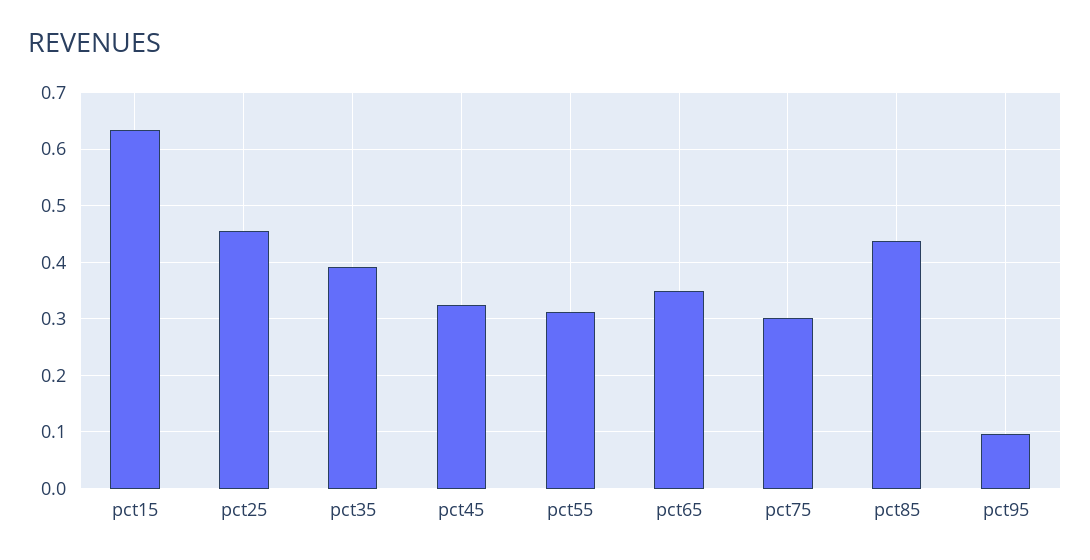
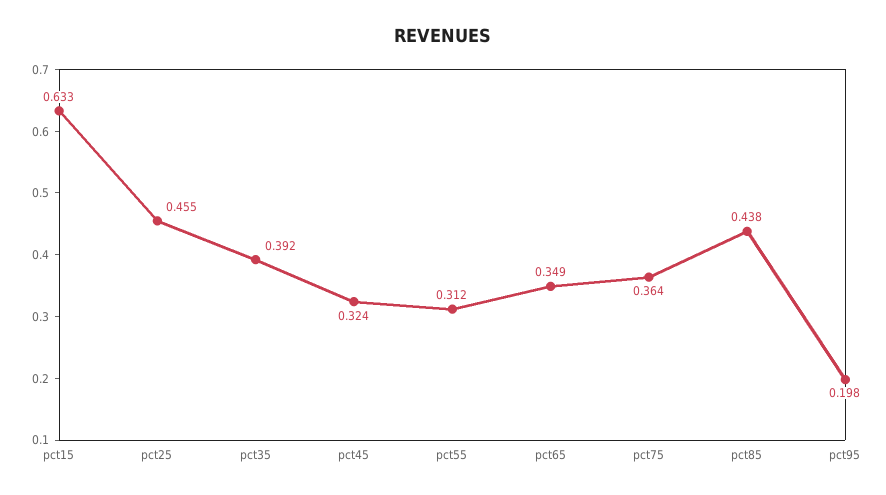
  {
    "pct15": 0.633,
    "pct25": 0.455,
    "pct35": 0.392,
    "pct45": 0.324,
    "pct55": 0.312,
    "pct65": 0.349,
-   "pct75": 0.3,
+   "pct75": 0.364,
    "pct85": 0.438,
-   "pct95": 0.1
+   "pct95": 0.198
  }

